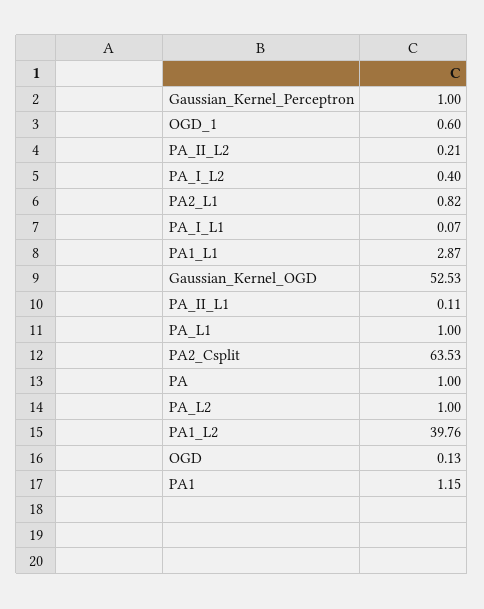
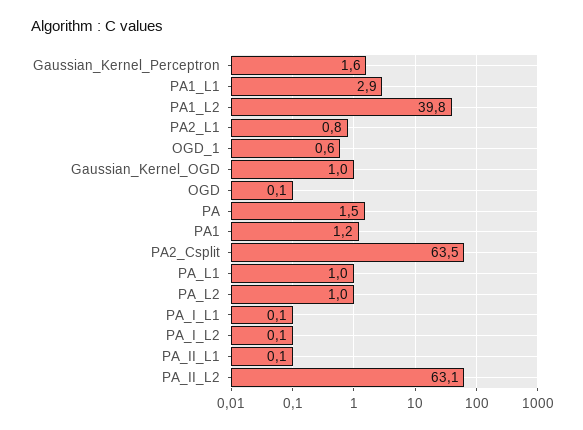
  {
-   "Gaussian_Kernel_Perceptron": 1,
+   "Gaussian_Kernel_Perceptron": 1.6,
    "OGD_1": 0.6,
-   "PA_II_L2": 0.21,
+   "PA_II_L2": 63.1,
-   "PA_I_L2": 0.4,
+   "PA_I_L2": 0.1,
    "PA2_L1": 0.82,
    "PA_I_L1": 0.07,
    "PA1_L1": 2.87,
-   "Gaussian_Kernel_OGD": 52.53,
+   "Gaussian_Kernel_OGD": 1,
    "PA_II_L1": 0.11,
    "PA_L1": 1,
    "PA2_Csplit": 63.53,
-   "PA": 1,
+   "PA": 1.5,
    "PA_L2": 1,
    "PA1_L2": 39.76,
    "OGD": 0.13,
    "PA1": 1.15
  }

